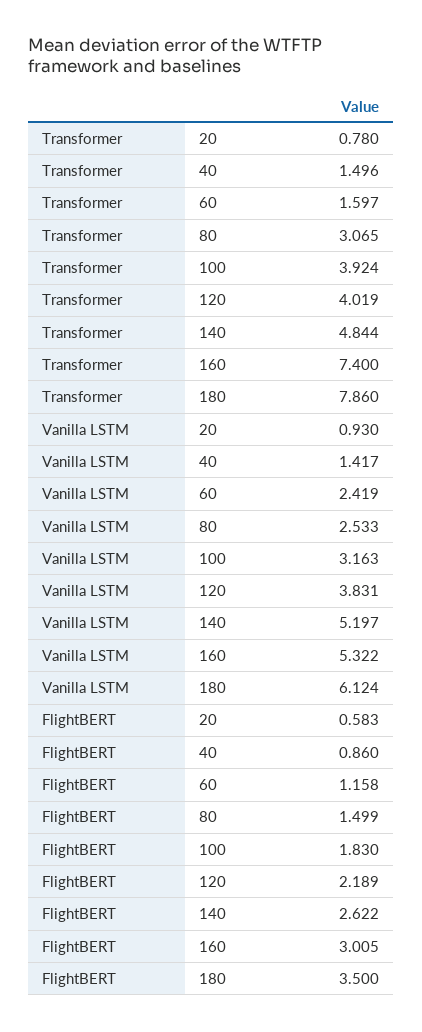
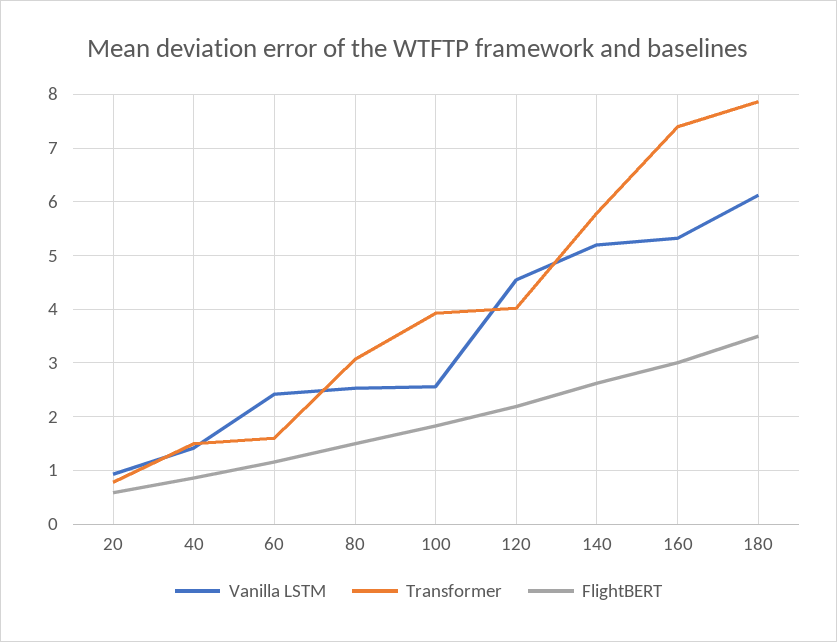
  {
    "Transformer": {
      "20": 0.78,
      "40": 1.496,
      "60": 1.597,
      "80": 3.065,
      "100": 3.924,
      "120": 4.019,
-     "140": 4.844,
+     "140": 5.8,
      "160": 7.4,
      "180": 7.86
    },
    "Vanilla LSTM": {
      "20": 0.93,
      "40": 1.417,
      "60": 2.419,
      "80": 2.533,
-     "100": 3.163,
+     "100": 2.6,
-     "120": 3.831,
+     "120": 4.6,
      "140": 5.197,
      "160": 5.322,
      "180": 6.124
    },
    "FlightBERT": {
      "20": 0.583,
      "40": 0.86,
      "60": 1.158,
      "80": 1.499,
      "100": 1.83,
      "120": 2.189,
      "140": 2.622,
      "160": 3.005,
      "180": 3.5
    }
  }

